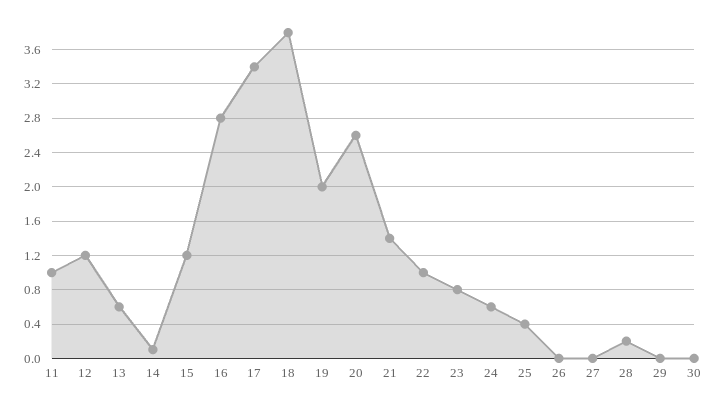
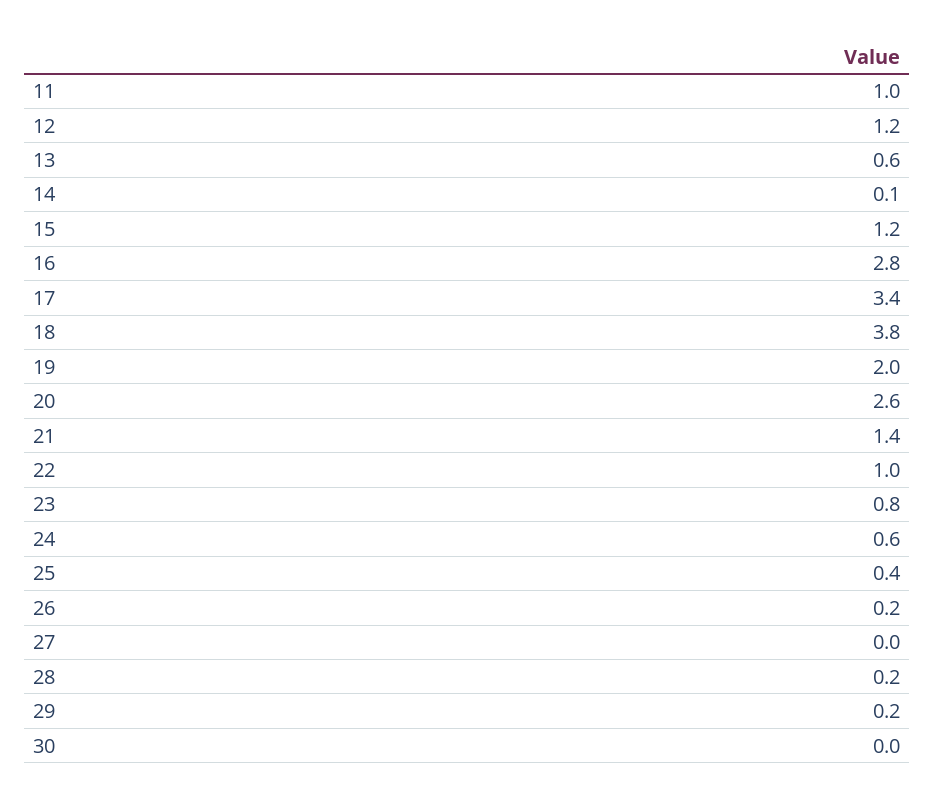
  {
    "11": 1,
    "12": 1.2,
    "13": 0.6,
    "14": 0.1,
    "15": 1.2,
    "16": 2.8,
    "17": 3.4,
    "18": 3.8,
    "19": 2,
    "20": 2.6,
    "21": 1.4,
    "22": 1,
    "23": 0.8,
    "24": 0.6,
    "25": 0.4,
-   "26": 0,
+   "26": 0.2,
    "27": 0,
    "28": 0.2,
-   "29": 0,
+   "29": 0.2,
    "30": 0
  }

